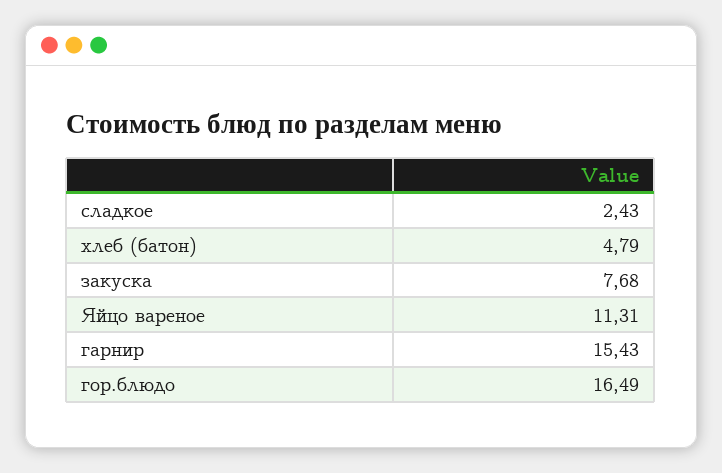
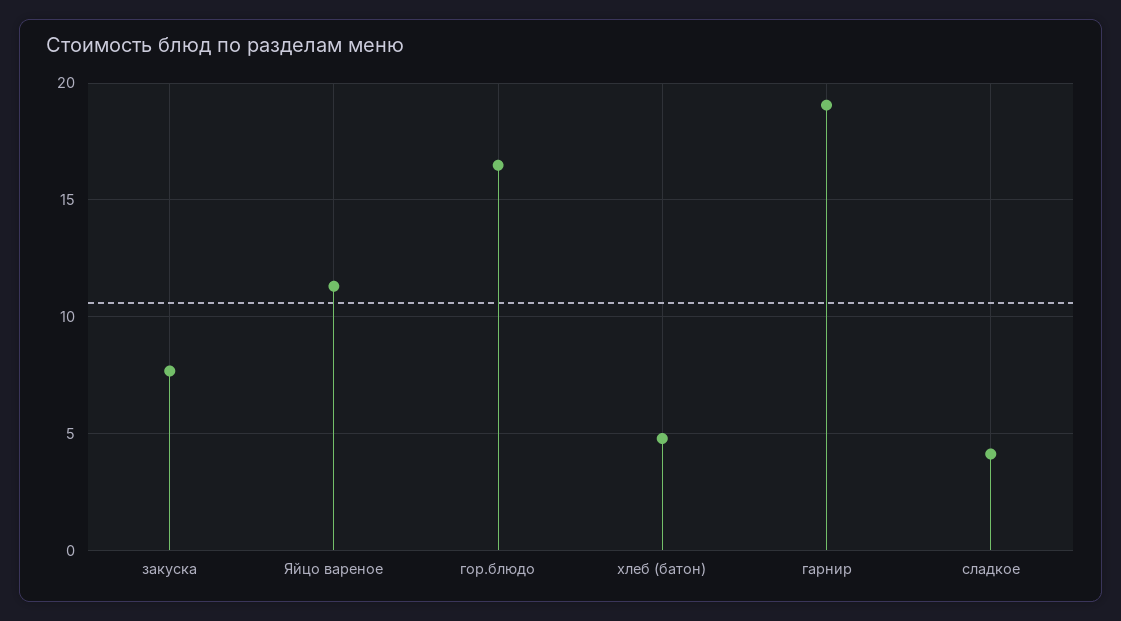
  {
-   "сладкое": 2.43,
+   "сладкое": 4,
    "хлеб (батон)": 4.79,
    "закуска": 7.68,
    "Яйцо вареное": 11.31,
-   "гарнир": 15.43,
+   "гарнир": 19,
    "гор.блюдо": 16.49
  }

